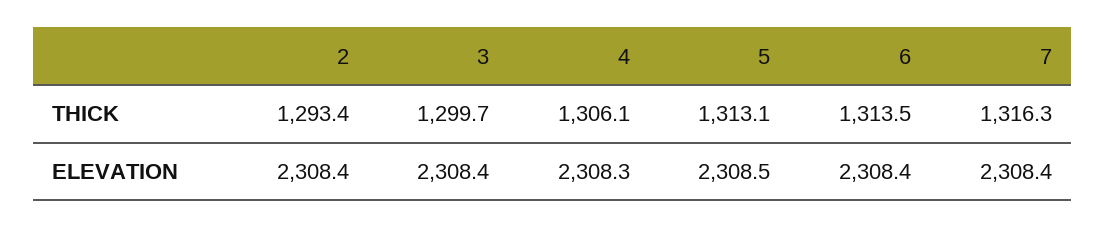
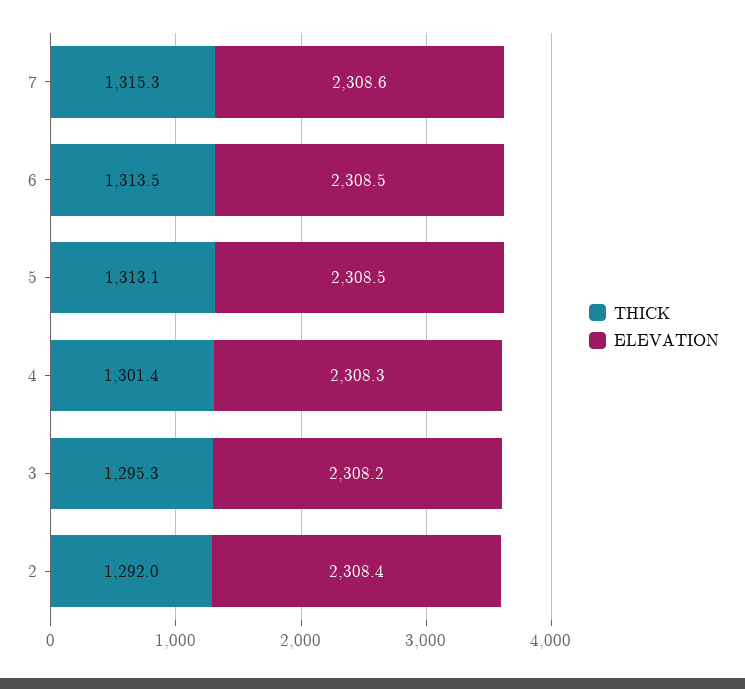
  {
    "THICK": {
-     "2": 1293.4,
+     "2": 1292,
-     "3": 1299.7,
+     "3": 1295.3,
-     "4": 1306.1,
+     "4": 1301.4,
      "5": 1313.1,
      "6": 1313.5,
-     "7": 1316.3
+     "7": 1315.3
    },
    "ELEVATION": {
      "2": 2308.4,
-     "3": 2308.4,
+     "3": 2308.2,
      "4": 2308.3,
      "5": 2308.5,
-     "6": 2308.4,
+     "6": 2308.5,
-     "7": 2308.4
+     "7": 2308.6
    }
  }

